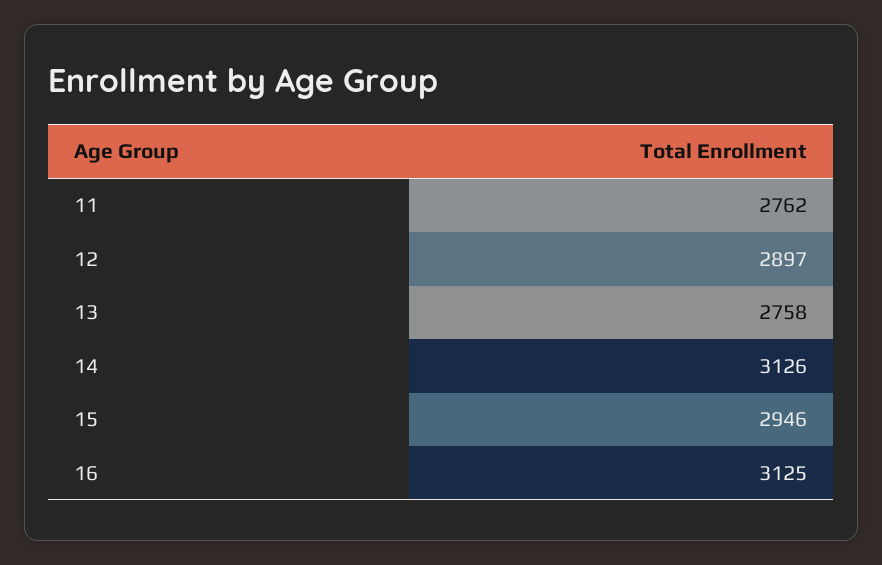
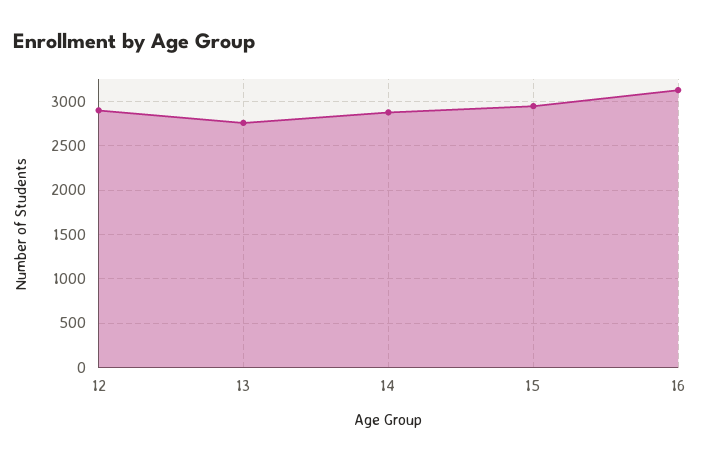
  {
-   "11": 2762,
    "12": 2897,
    "13": 2758,
-   "14": 3126,
+   "14": 2900,
    "15": 2946,
    "16": 3125
  }

